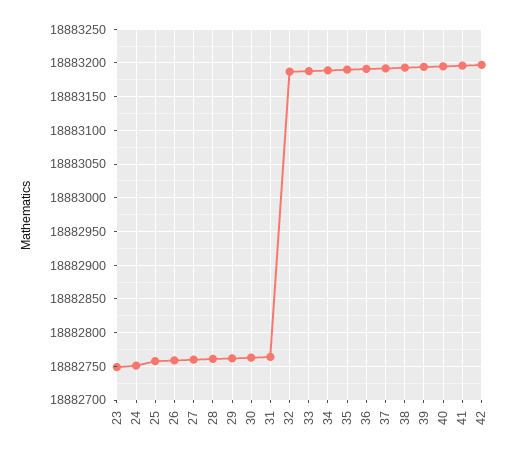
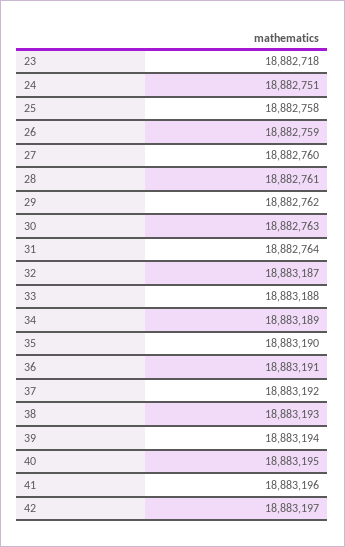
  {
-   "23": 18882750,
+   "23": 18882718,
    "24": 18882751,
    "25": 18882758,
    "26": 18882759,
    "27": 18882760,
    "28": 18882761,
    "29": 18882762,
    "30": 18882763,
    "31": 18882764,
    "32": 18883187,
    "33": 18883188,
    "34": 18883189,
    "35": 18883190,
    "36": 18883191,
    "37": 18883192,
    "38": 18883193,
    "39": 18883194,
    "40": 18883195,
    "41": 18883196,
    "42": 18883197
  }

